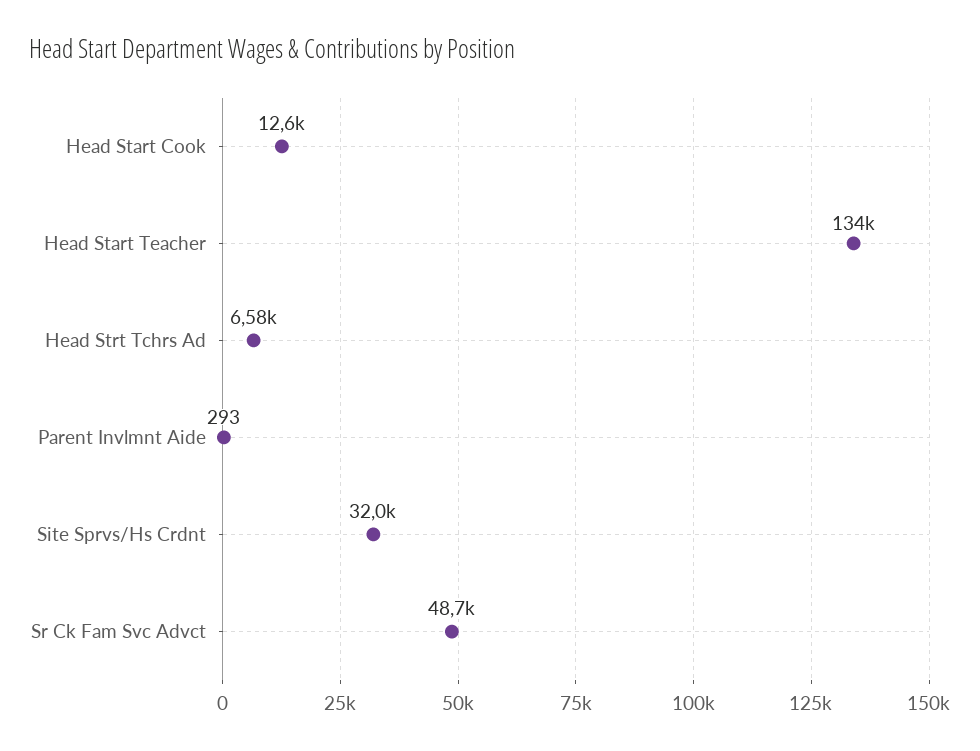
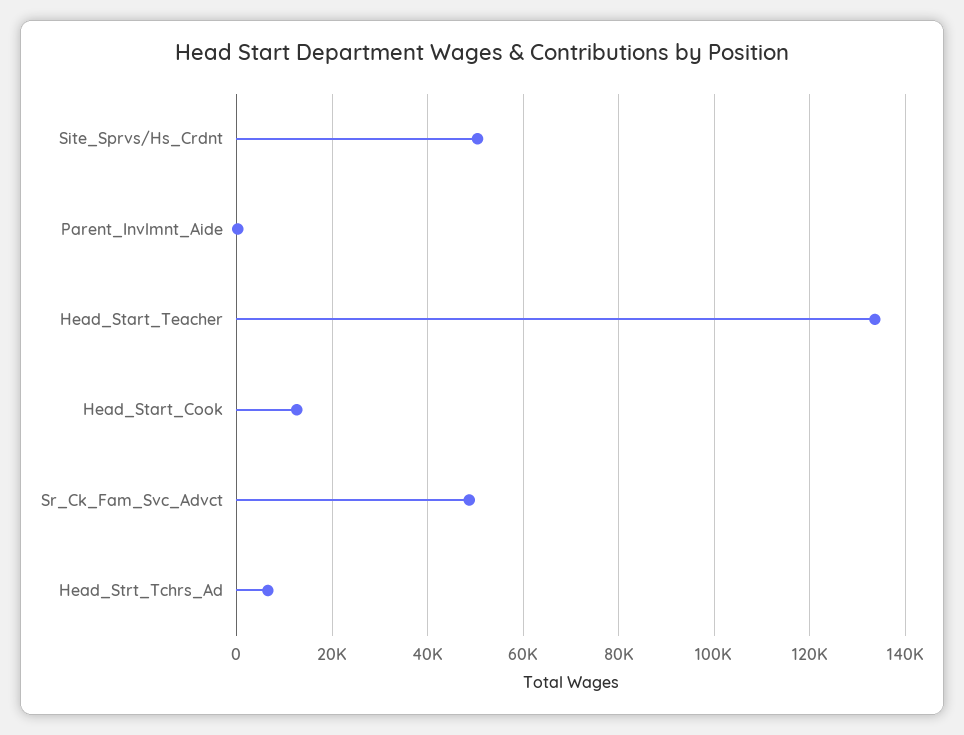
  {
    "Head Start Cook": 12600,
    "Head Start Teacher": 134000,
    "Head Strt Tchrs Ad": 6580,
    "Parent Invlmnt Aide": 293,
-   "Site Sprvs/Hs Crdnt": 32000,
+   "Site Sprvs/Hs Crdnt": 50000,
    "Sr Ck Fam Svc Advct": 48700
  }

